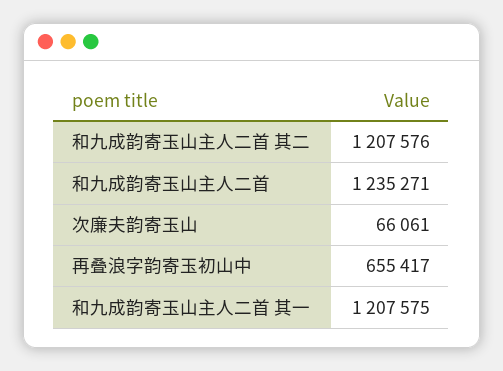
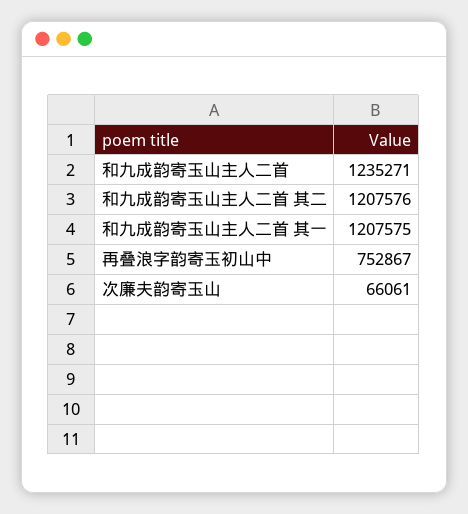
  {
    "和九成韵寄玉山主人二首 其二": 1207576,
    "和九成韵寄玉山主人二首": 1235271,
    "次廉夫韵寄玉山": 66061,
-   "再叠浪字韵寄玉初山中": 655417,
+   "再叠浪字韵寄玉初山中": 752867,
    "和九成韵寄玉山主人二首 其一": 1207575
  }

